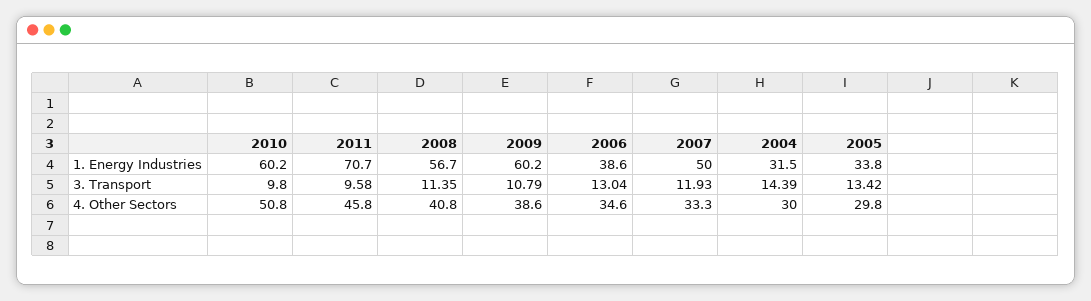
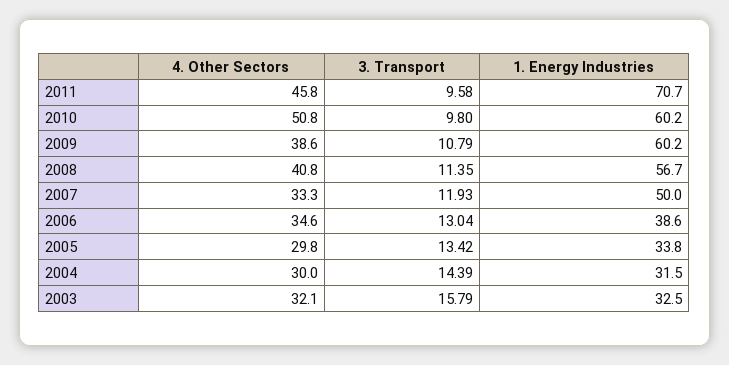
  {
    "2010": {
      "1. Energy Industries": 60.2,
      "3. Transport": 9.8,
      "4. Other Sectors": 50.8
    },
    "2011": {
      "1. Energy Industries": 70.7,
      "3. Transport": 9.58,
      "4. Other Sectors": 45.8
    },
    "2008": {
      "1. Energy Industries": 56.7,
      "3. Transport": 11.35,
      "4. Other Sectors": 40.8
    },
    "2009": {
      "1. Energy Industries": 60.2,
      "3. Transport": 10.79,
      "4. Other Sectors": 38.6
    },
    "2006": {
      "1. Energy Industries": 38.6,
      "3. Transport": 13.04,
      "4. Other Sectors": 34.6
    },
    "2007": {
      "1. Energy Industries": 50,
      "3. Transport": 11.93,
      "4. Other Sectors": 33.3
    },
    "2004": {
      "1. Energy Industries": 31.5,
      "3. Transport": 14.39,
      "4. Other Sectors": 30
    },
    "2005": {
      "1. Energy Industries": 33.8,
      "3. Transport": 13.42,
      "4. Other Sectors": 29.8
-   }
+   },
+   "2003": {
+     "4. Other Sectors": 32.1,
+     "3. Transport": 15.79,
+     "1. Energy Industries": 32.5
+   }
  }

